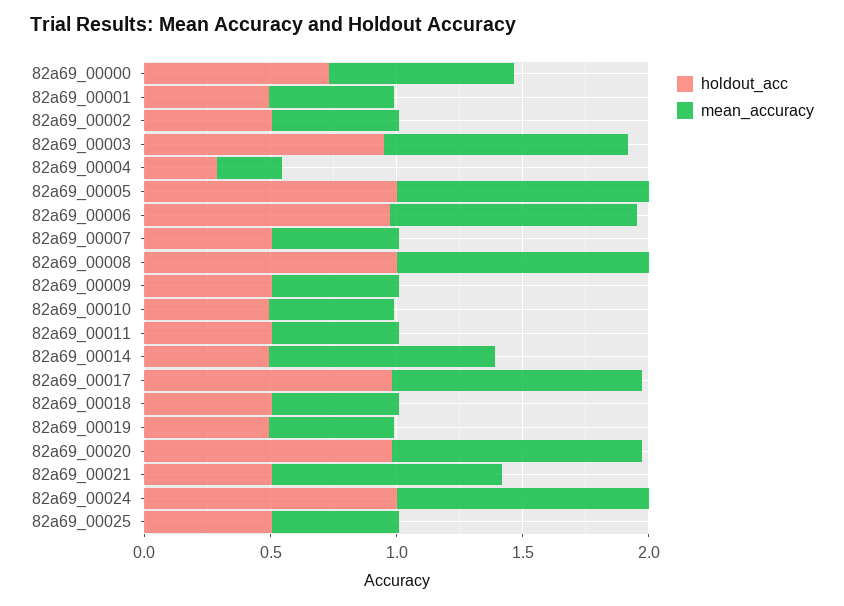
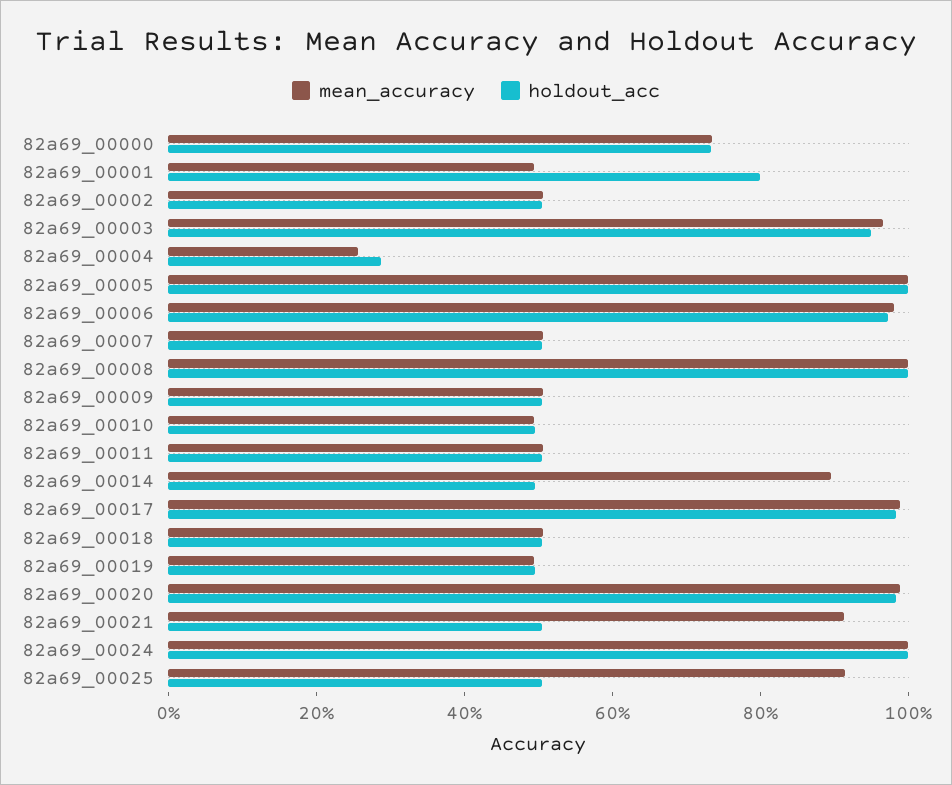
  {
    "holdout_acc": {
      "82a69_00000": 0.75,
-     "82a69_00001": 0.5,
+     "82a69_00001": 0.8,
      "82a69_00002": 0.5,
      "82a69_00003": 0.95,
      "82a69_00004": 0.3,
      "82a69_00005": 1,
      "82a69_00006": 0.95,
      "82a69_00007": 0.5,
      "82a69_00008": 1,
      "82a69_00009": 0.5,
      "82a69_00010": 0.5,
      "82a69_00011": 0.5,
      "82a69_00014": 0.5,
      "82a69_00017": 1,
      "82a69_00018": 0.5,
      "82a69_00019": 0.5,
      "82a69_00020": 1,
      "82a69_00021": 0.5,
      "82a69_00024": 1,
      "82a69_00025": 0.5
    },
    "mean_accuracy": {
      "82a69_00000": 0.75,
      "82a69_00001": 0.5,
      "82a69_00002": 0.5,
      "82a69_00003": 0.95,
      "82a69_00004": 0.25,
      "82a69_00005": 1,
      "82a69_00006": 1,
      "82a69_00007": 0.5,
      "82a69_00008": 1,
      "82a69_00009": 0.5,
      "82a69_00010": 0.5,
      "82a69_00011": 0.5,
      "82a69_00014": 0.9,
      "82a69_00017": 1,
      "82a69_00018": 0.5,
      "82a69_00019": 0.5,
      "82a69_00020": 1,
      "82a69_00021": 0.9,
      "82a69_00024": 1,
-     "82a69_00025": 0.5
+     "82a69_00025": 0.9
    }
  }

